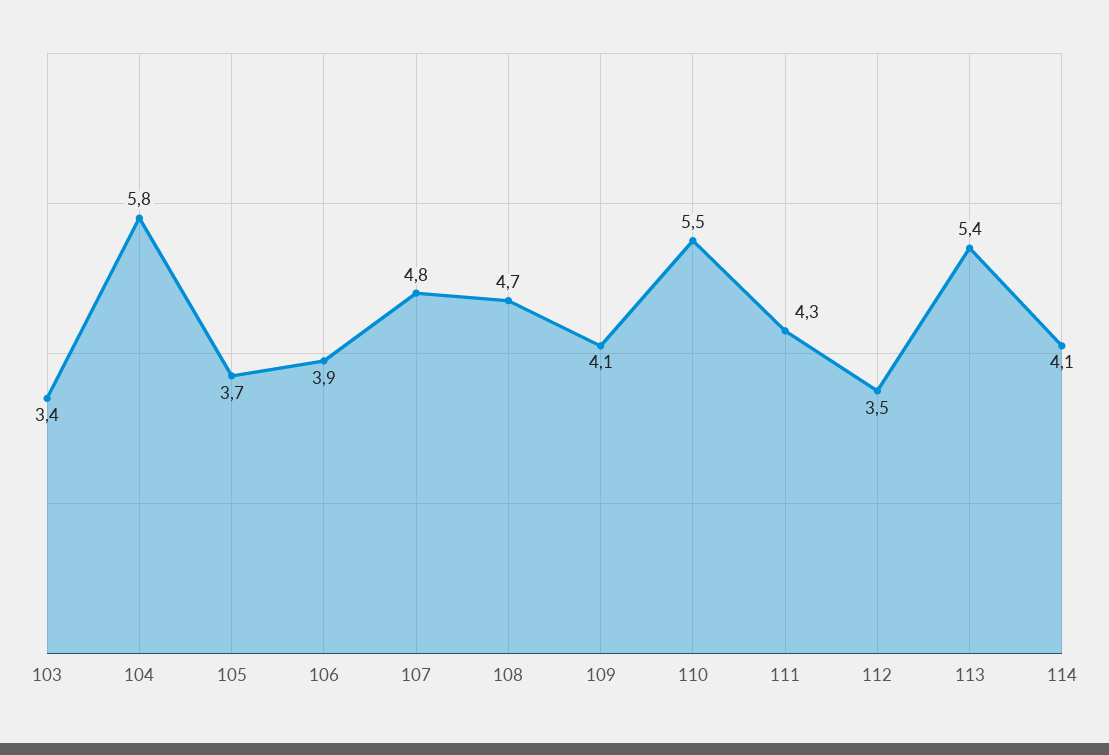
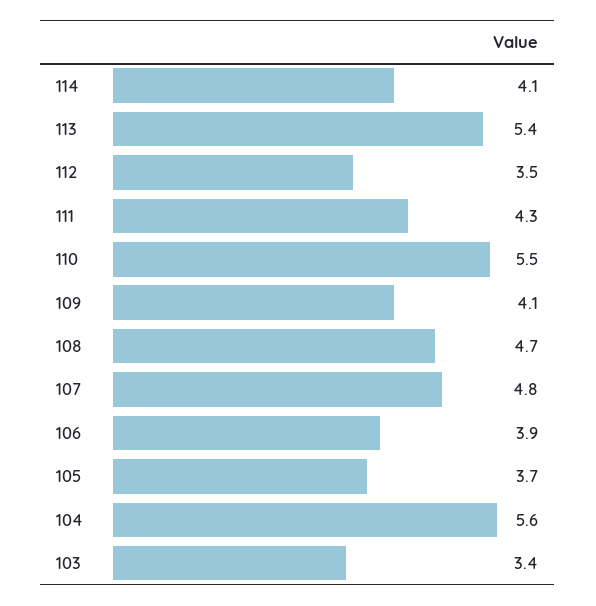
  {
    "103": 3.4,
-   "104": 5.8,
+   "104": 5.6,
    "105": 3.7,
    "106": 3.9,
    "107": 4.8,
    "108": 4.7,
    "109": 4.1,
    "110": 5.5,
    "111": 4.3,
    "112": 3.5,
    "113": 5.4,
    "114": 4.1
  }

